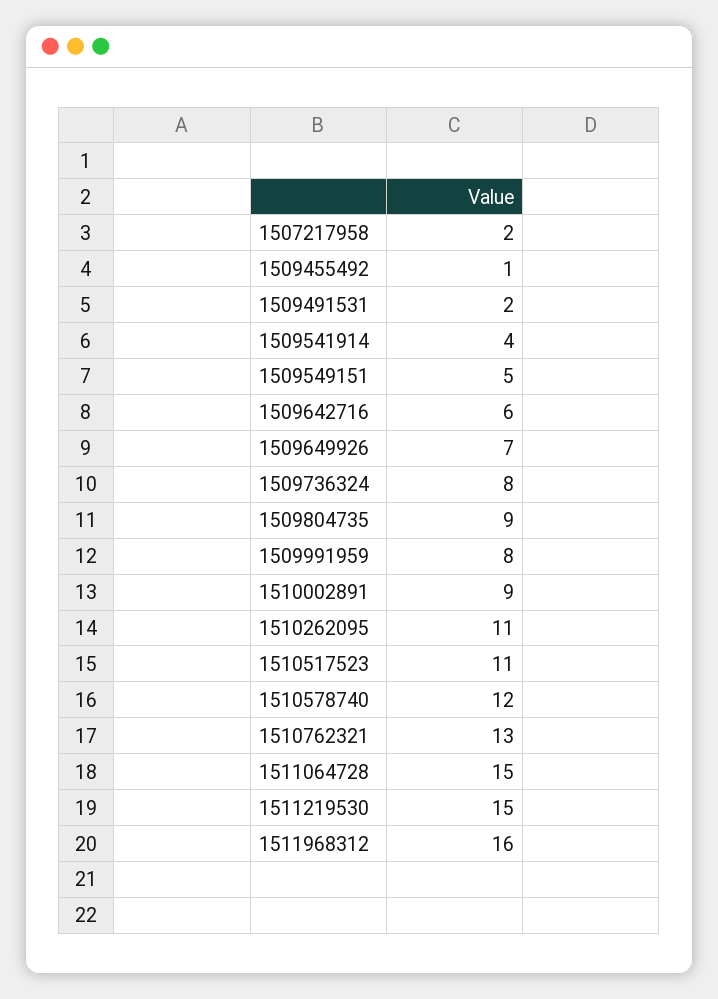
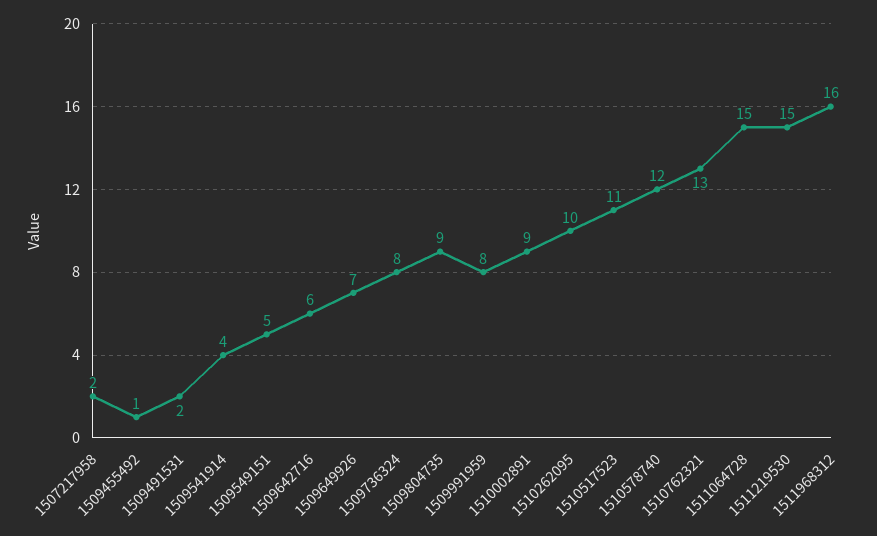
  {
    "1507217958": 2,
    "1509455492": 1,
    "1509491531": 2,
    "1509541914": 4,
    "1509549151": 5,
    "1509642716": 6,
    "1509649926": 7,
    "1509736324": 8,
    "1509804735": 9,
    "1509991959": 8,
    "1510002891": 9,
-   "1510262095": 11,
+   "1510262095": 10,
    "1510517523": 11,
    "1510578740": 12,
    "1510762321": 13,
    "1511064728": 15,
    "1511219530": 15,
    "1511968312": 16
  }

